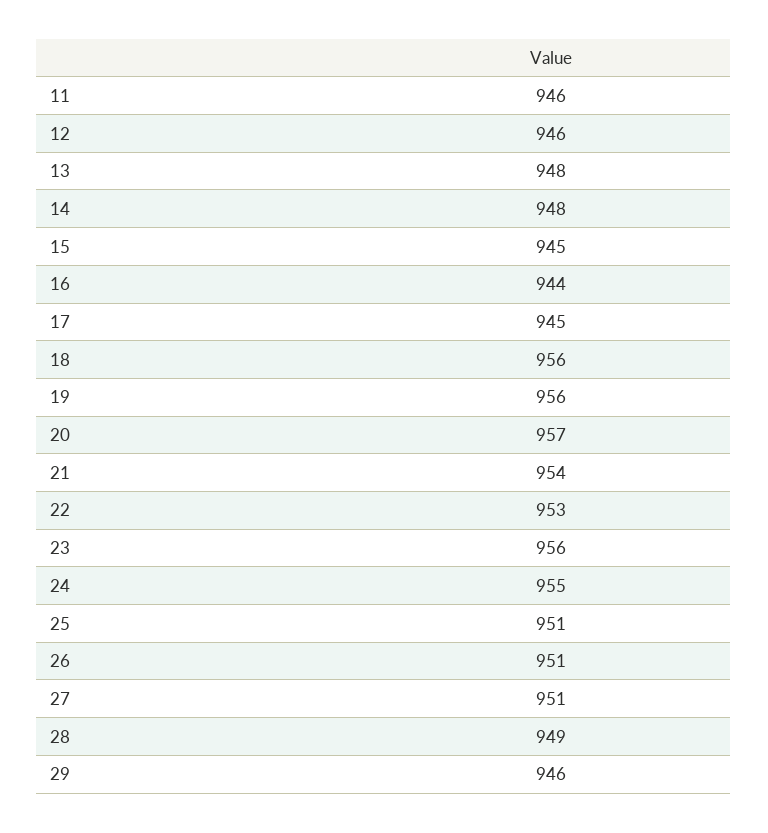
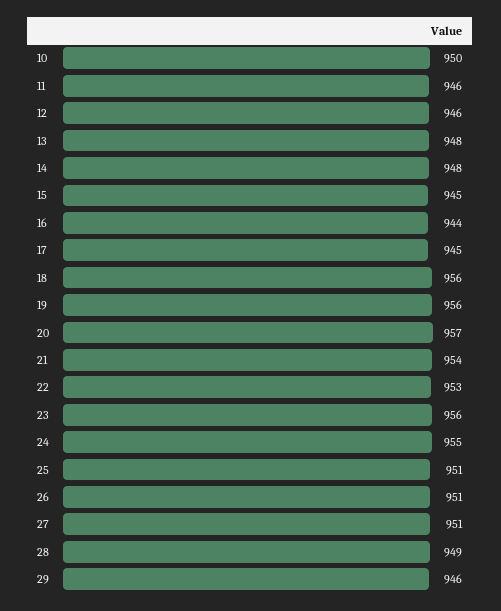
  {
    "11": 946,
    "12": 946,
    "13": 948,
    "14": 948,
    "15": 945,
    "16": 944,
    "17": 945,
    "18": 956,
    "19": 956,
    "20": 957,
    "21": 954,
    "22": 953,
    "23": 956,
    "24": 955,
    "25": 951,
    "26": 951,
    "27": 951,
    "28": 949,
-   "29": 946
+   "29": 946,
+   "10": 950
  }

